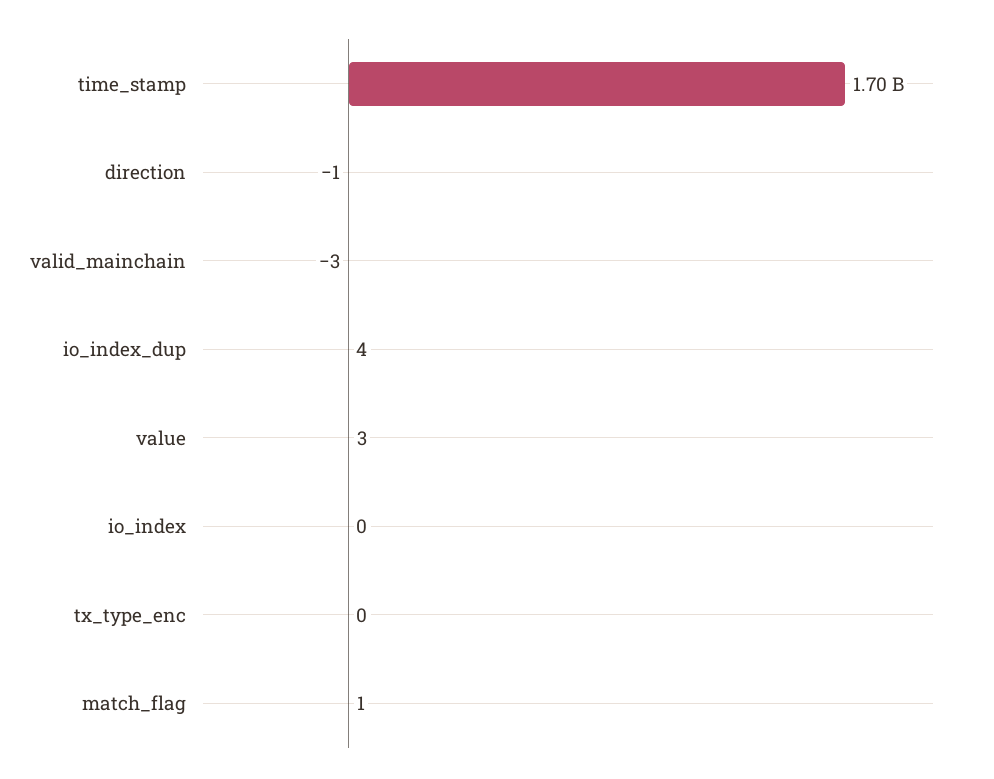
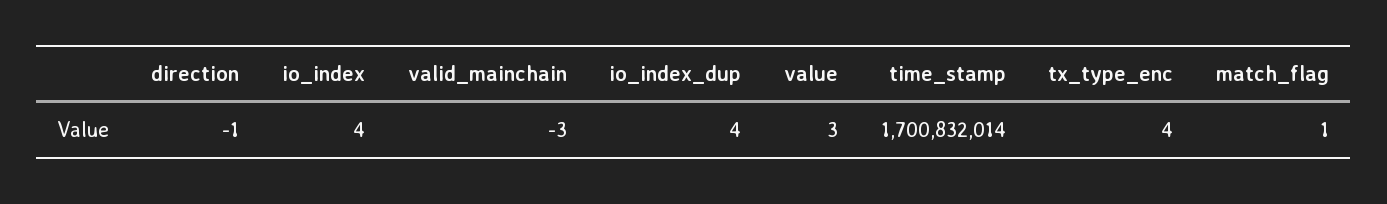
  {
    "time_stamp": 1700832014,
    "direction": -1,
    "valid_mainchain": -3,
    "io_index_dup": 4,
    "value": 3,
-   "io_index": 0,
+   "io_index": 4,
-   "tx_type_enc": 0,
+   "tx_type_enc": 4,
    "match_flag": 1
  }

